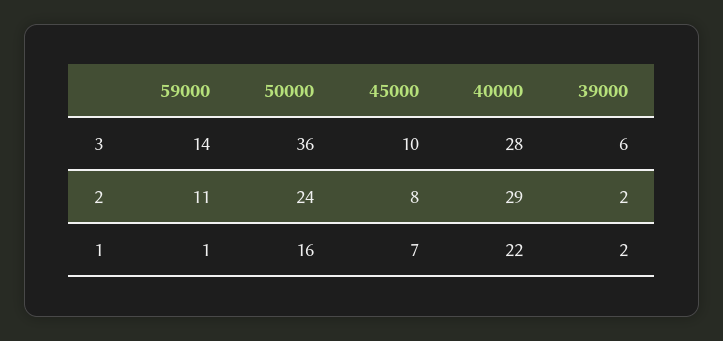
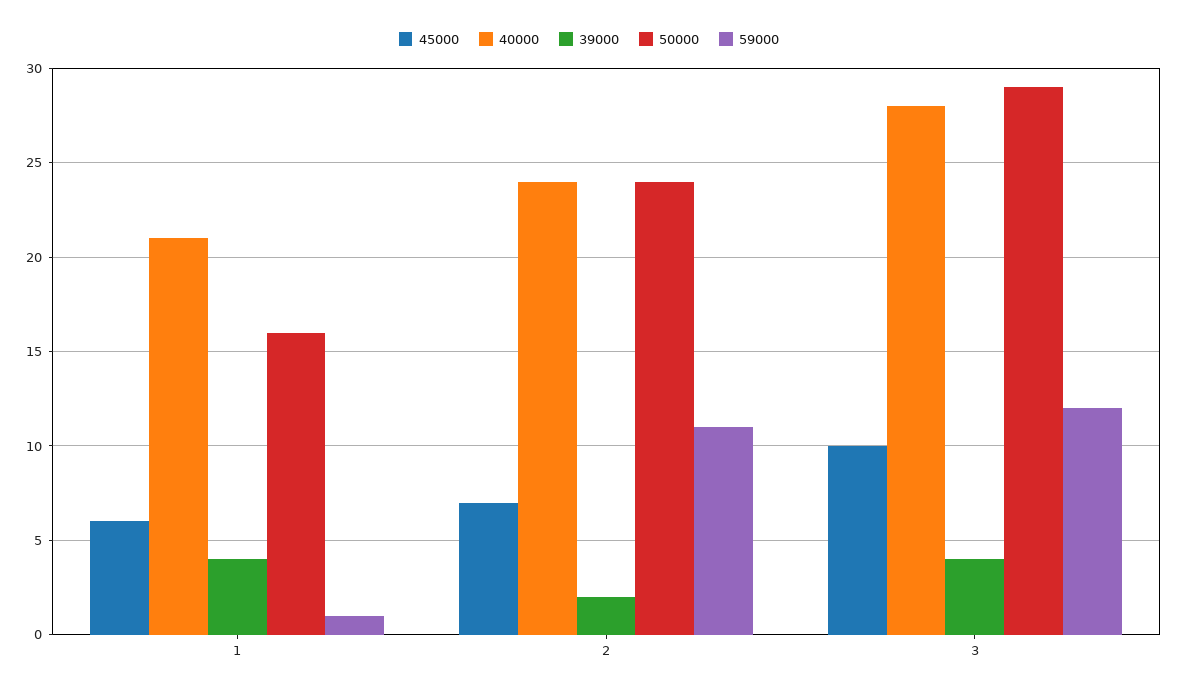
  {
    "59000": {
-     "3": 14,
+     "3": 12,
      "2": 11,
      "1": 1
    },
    "50000": {
-     "3": 36,
+     "3": 29,
      "2": 24,
      "1": 16
    },
    "45000": {
      "3": 10,
-     "2": 8,
+     "2": 7,
-     "1": 7
+     "1": 6
    },
    "40000": {
      "3": 28,
-     "2": 29,
+     "2": 24,
-     "1": 22
+     "1": 21
    },
    "39000": {
-     "3": 6,
+     "3": 4,
      "2": 2,
-     "1": 2
+     "1": 4
    }
  }

